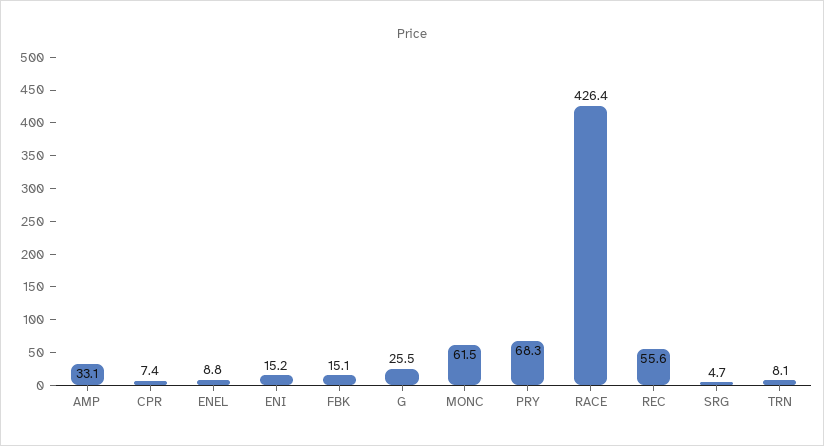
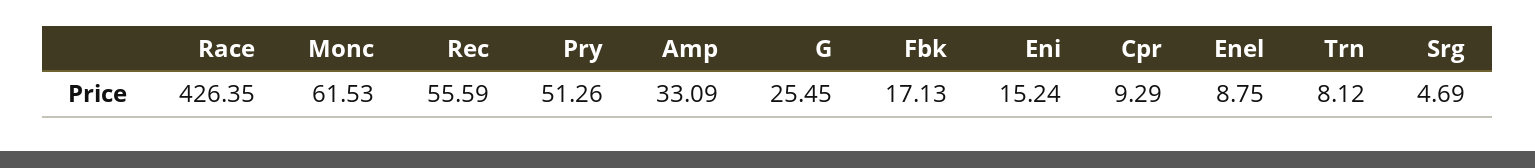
  {
    "AMP": 33.09,
-   "CPR": 7.4,
+   "CPR": 9.29,
    "ENEL": 8.75,
    "ENI": 15.24,
-   "FBK": 15.1,
+   "FBK": 17.13,
    "G": 25.45,
    "MONC": 61.53,
-   "PRY": 68.3,
+   "PRY": 51.26,
    "RACE": 426.35,
    "REC": 55.59,
    "SRG": 4.69,
    "TRN": 8.12
  }

